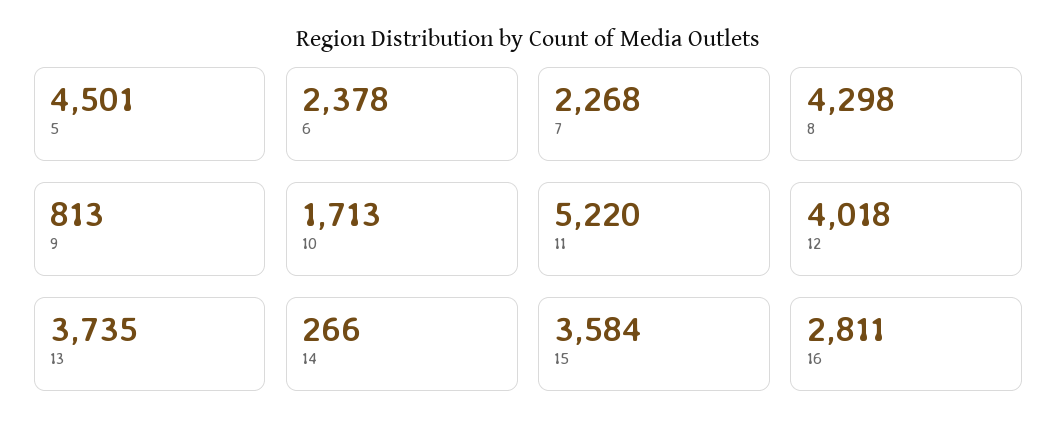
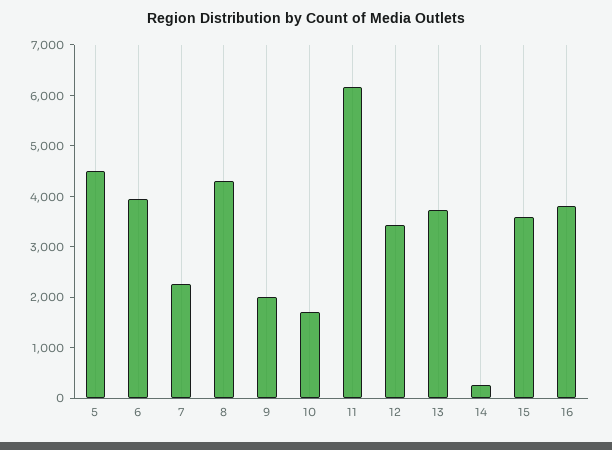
  {
    "5": 4501,
-   "6": 2378,
+   "6": 4000,
    "7": 2268,
    "8": 4298,
-   "9": 813,
+   "9": 2000,
    "10": 1713,
-   "11": 5220,
+   "11": 6200,
-   "12": 4018,
+   "12": 3400,
    "13": 3735,
    "14": 266,
    "15": 3584,
-   "16": 2811
+   "16": 3800
  }

